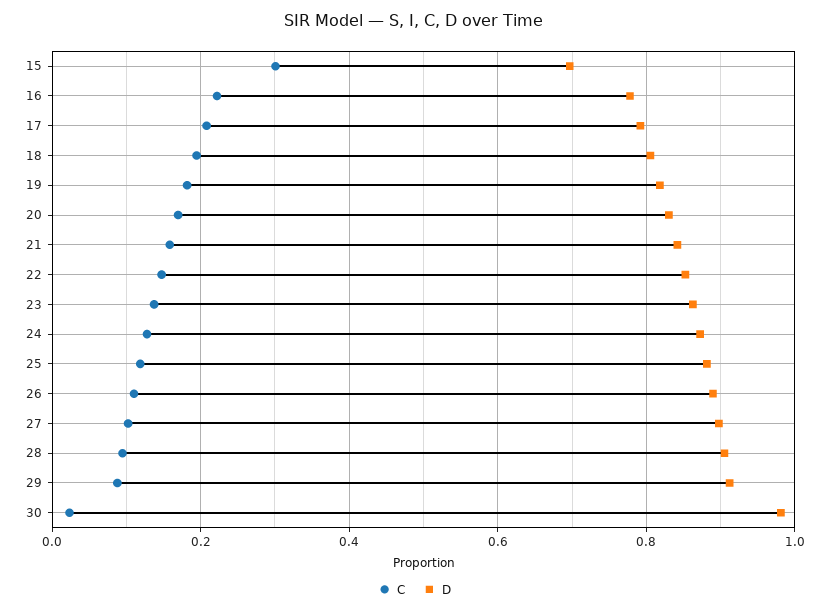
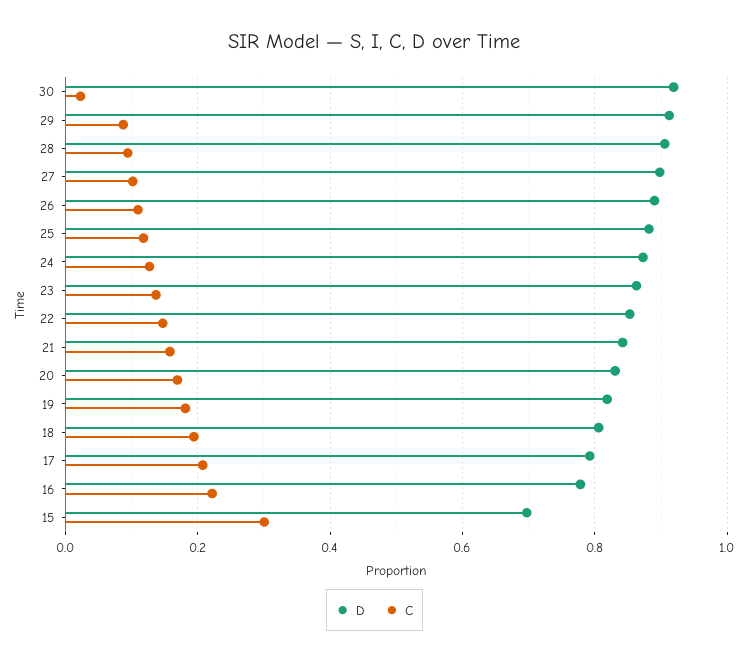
  {
    "C": {
      "15": 0.3,
      "16": 0.22,
      "17": 0.2,
      "18": 0.2,
      "19": 0.18,
      "20": 0.16,
      "21": 0.16,
      "22": 0.14,
      "23": 0.14,
      "24": 0.12,
      "25": 0.12,
      "26": 0.12,
      "27": 0.1,
      "28": 0.1,
      "29": 0.08,
      "30": 0.02
    },
    "D": {
      "15": 0.7,
      "16": 0.78,
      "17": 0.8,
      "18": 0.8,
      "19": 0.82,
      "20": 0.84,
      "21": 0.84,
      "22": 0.86,
      "23": 0.86,
      "24": 0.88,
      "25": 0.88,
      "26": 0.88,
      "27": 0.9,
      "28": 0.9,
      "29": 0.92,
-     "30": 0.98
+     "30": 0.92
    }
  }

